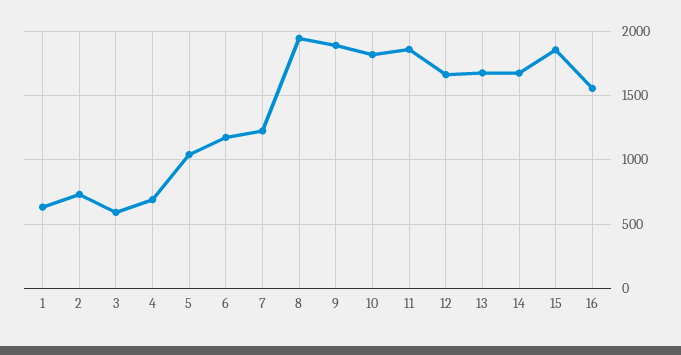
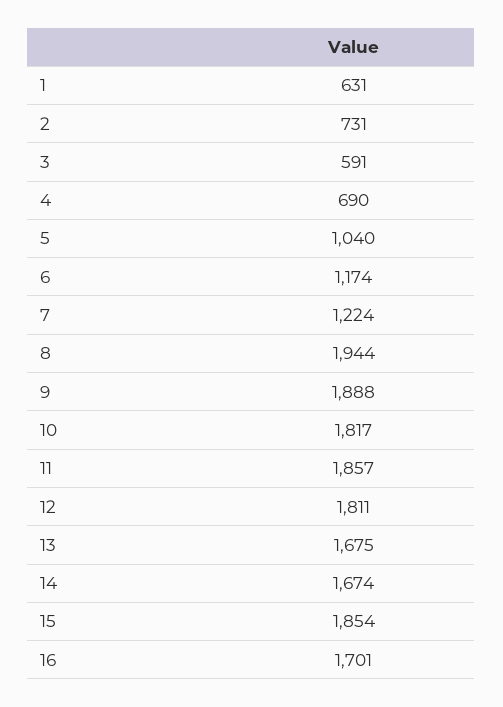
  {
    "1": 631,
    "2": 731,
    "3": 591,
    "4": 690,
    "5": 1040,
    "6": 1174,
    "7": 1224,
    "8": 1944,
    "9": 1888,
    "10": 1817,
    "11": 1857,
-   "12": 1650,
+   "12": 1811,
    "13": 1675,
    "14": 1674,
    "15": 1854,
-   "16": 1550
+   "16": 1701
  }

